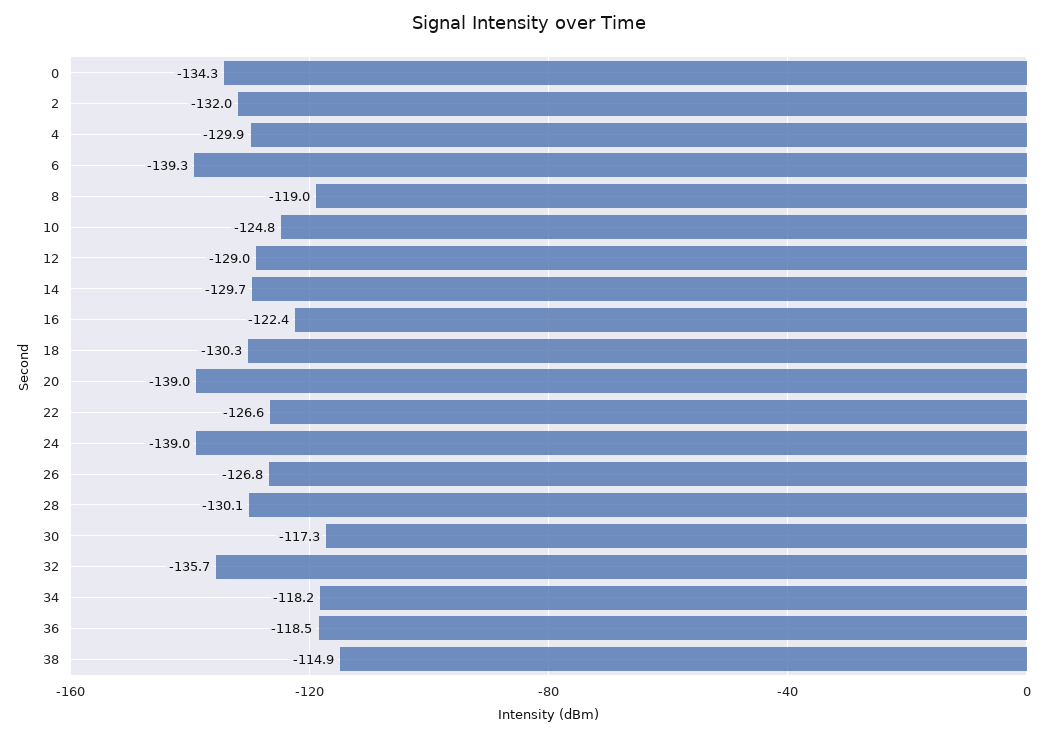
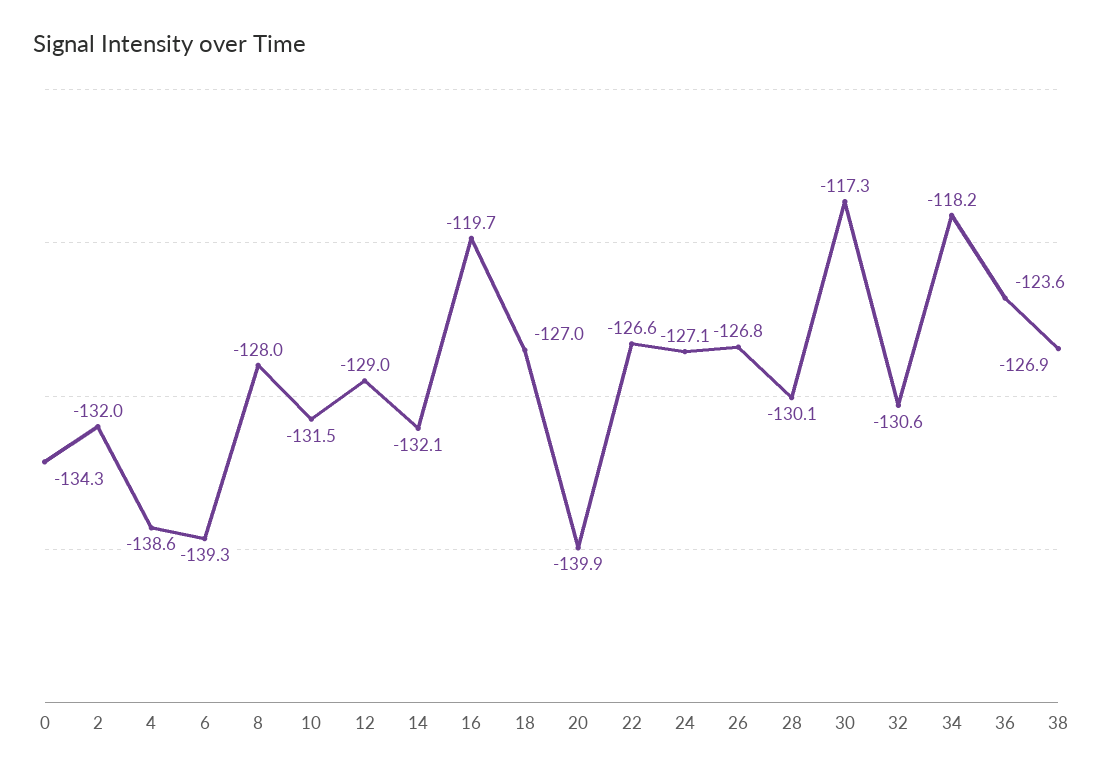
  {
    "0": -134.3,
    "2": -132,
-   "4": -129.9,
+   "4": -138.6,
    "6": -139.3,
-   "8": -119,
+   "8": -128,
-   "10": -124.8,
+   "10": -131.5,
    "12": -129,
-   "14": -129.7,
+   "14": -132.1,
-   "16": -122.4,
+   "16": -119.7,
-   "18": -130.3,
+   "18": -127,
-   "20": -139,
+   "20": -139.9,
    "22": -126.6,
-   "24": -139,
+   "24": -127.1,
    "26": -126.8,
    "28": -130.1,
    "30": -117.3,
-   "32": -135.7,
+   "32": -130.6,
    "34": -118.2,
-   "36": -118.5,
+   "36": -123.6,
-   "38": -114.9
+   "38": -126.9
  }

